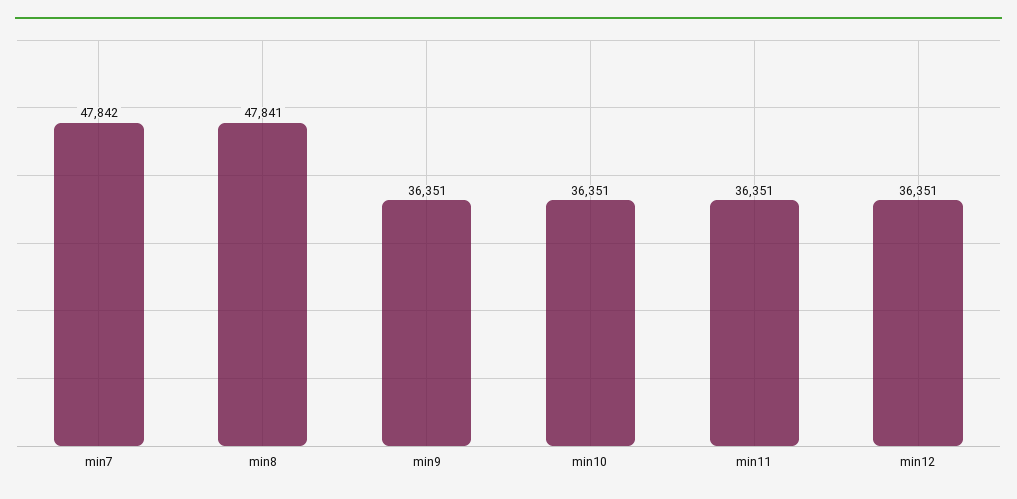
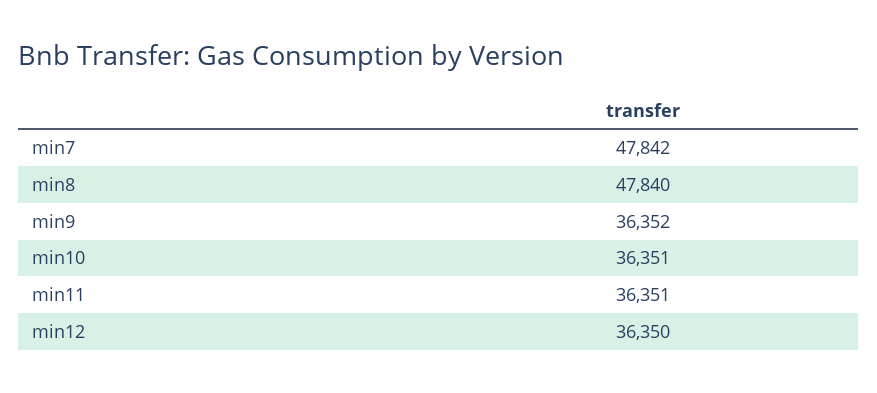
  {
    "min7": 47842,
-   "min8": 47841,
+   "min8": 47840,
-   "min9": 36351,
+   "min9": 36352,
    "min10": 36351,
    "min11": 36351,
-   "min12": 36351
+   "min12": 36350
  }

